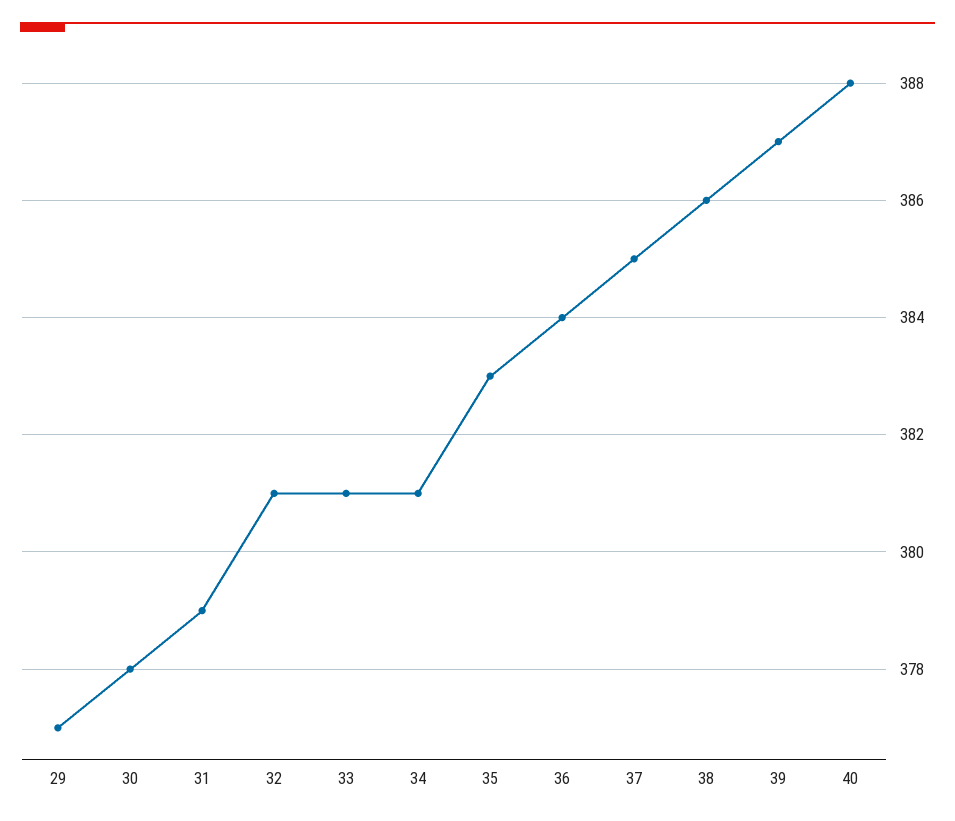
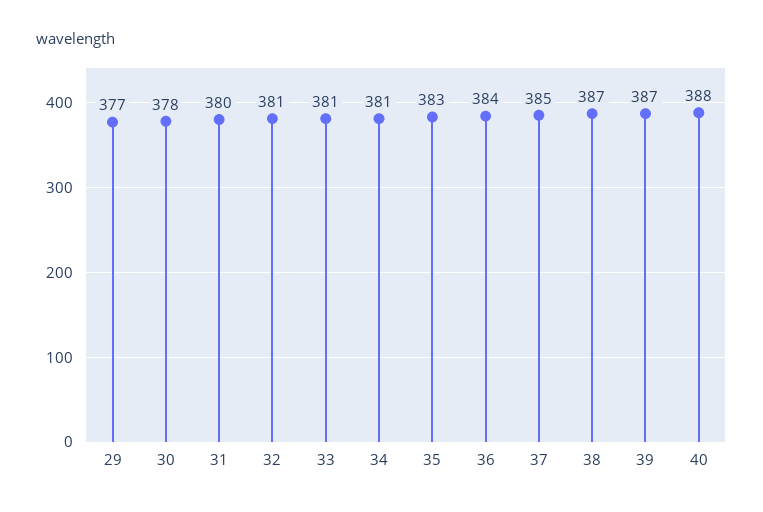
  {
    "29": 377,
    "30": 378,
-   "31": 379,
+   "31": 380,
    "32": 381,
    "33": 381,
    "34": 381,
    "35": 383,
    "36": 384,
    "37": 385,
-   "38": 386,
+   "38": 387,
    "39": 387,
    "40": 388
  }

